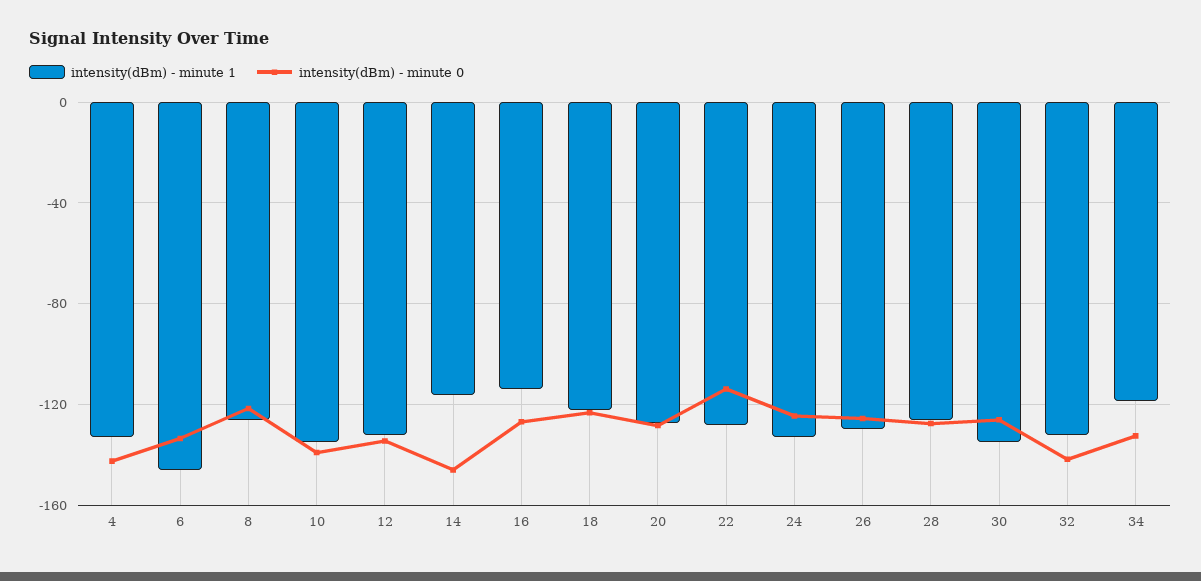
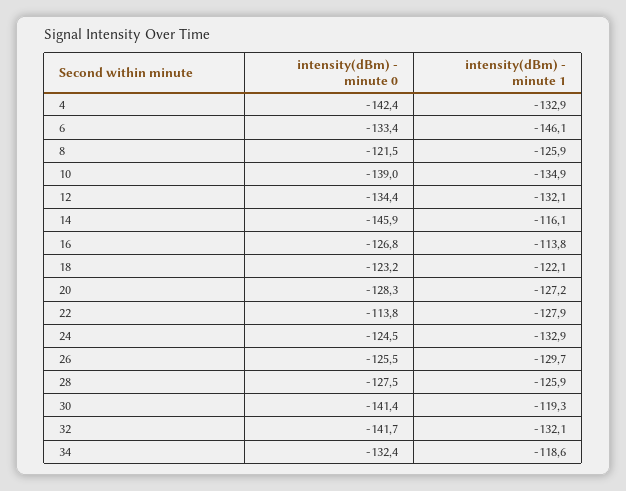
  {
    "intensity(dBm) - minute 1": {
      "4": -132.9,
      "6": -146.1,
      "8": -125.9,
      "10": -134.9,
      "12": -132.1,
      "14": -116.1,
      "16": -113.8,
      "18": -122.1,
      "20": -127.2,
      "22": -127.9,
      "24": -132.9,
      "26": -129.7,
      "28": -125.9,
-     "30": -135,
+     "30": -119.3,
      "32": -132.1,
      "34": -118.6
    },
    "intensity(dBm) - minute 0": {
      "4": -142.4,
      "6": -133.4,
      "8": -121.5,
      "10": -139,
      "12": -134.4,
      "14": -145.9,
      "16": -126.8,
      "18": -123.2,
      "20": -128.3,
      "22": -113.8,
      "24": -124.5,
      "26": -125.5,
      "28": -127.5,
-     "30": -125,
+     "30": -141.4,
      "32": -141.7,
      "34": -132.4
    }
  }

